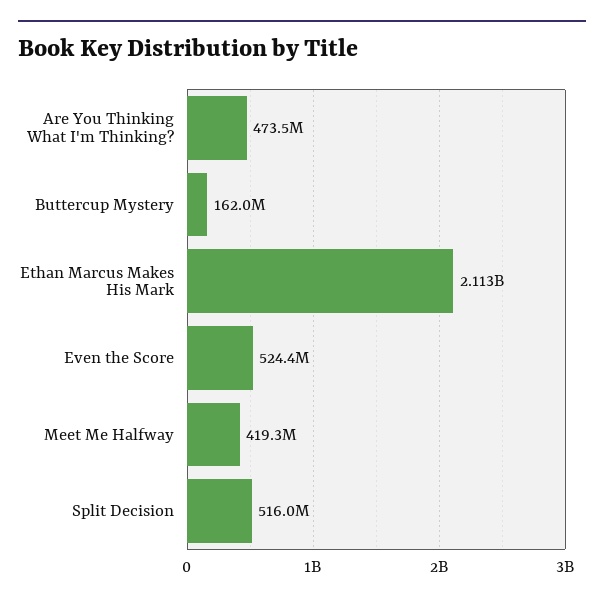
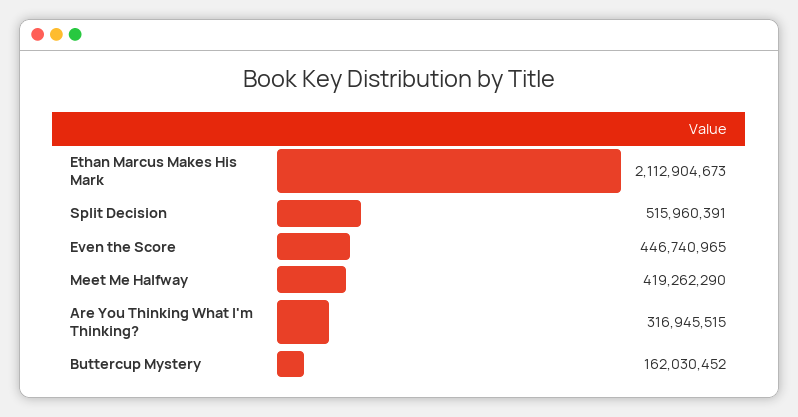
  {
-   "Are You Thinking What I'm Thinking?": 473500000,
+   "Are You Thinking What I'm Thinking?": 316945515,
    "Buttercup Mystery": 162030452,
    "Ethan Marcus Makes His Mark": 2112904673,
-   "Even the Score": 524400000,
+   "Even the Score": 446740965,
    "Meet Me Halfway": 419262290,
    "Split Decision": 515960391
  }

